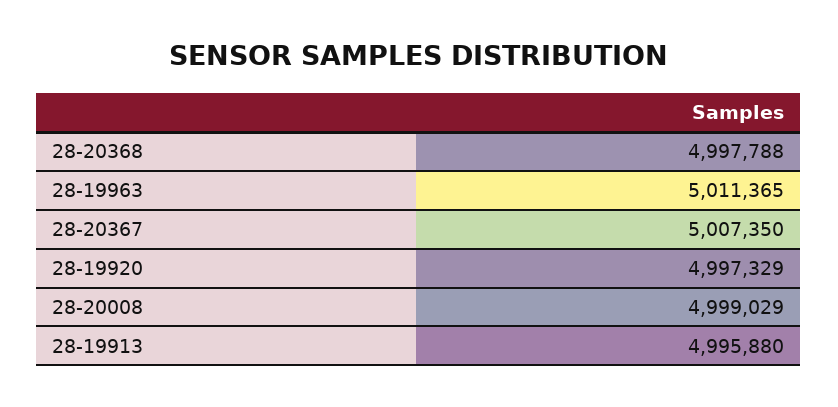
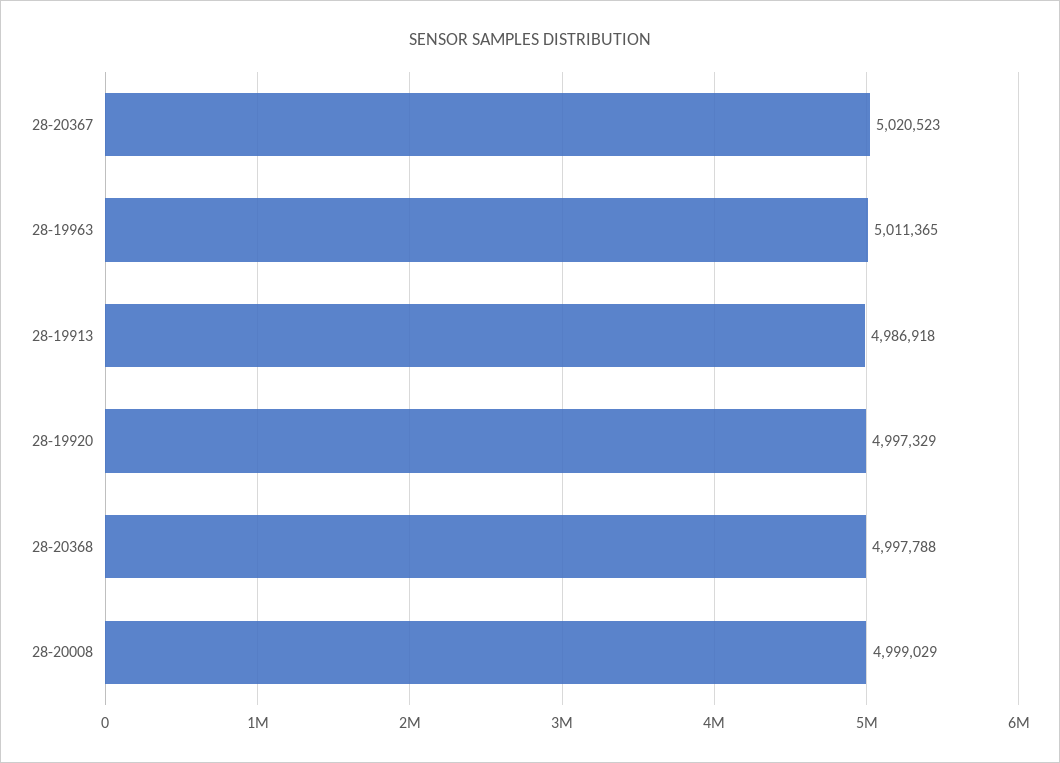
  {
    "28-20368": 4997788,
    "28-19963": 5011365,
-   "28-20367": 5007350,
+   "28-20367": 5020523,
    "28-19920": 4997329,
    "28-20008": 4999029,
-   "28-19913": 4995880
+   "28-19913": 4986918
  }

